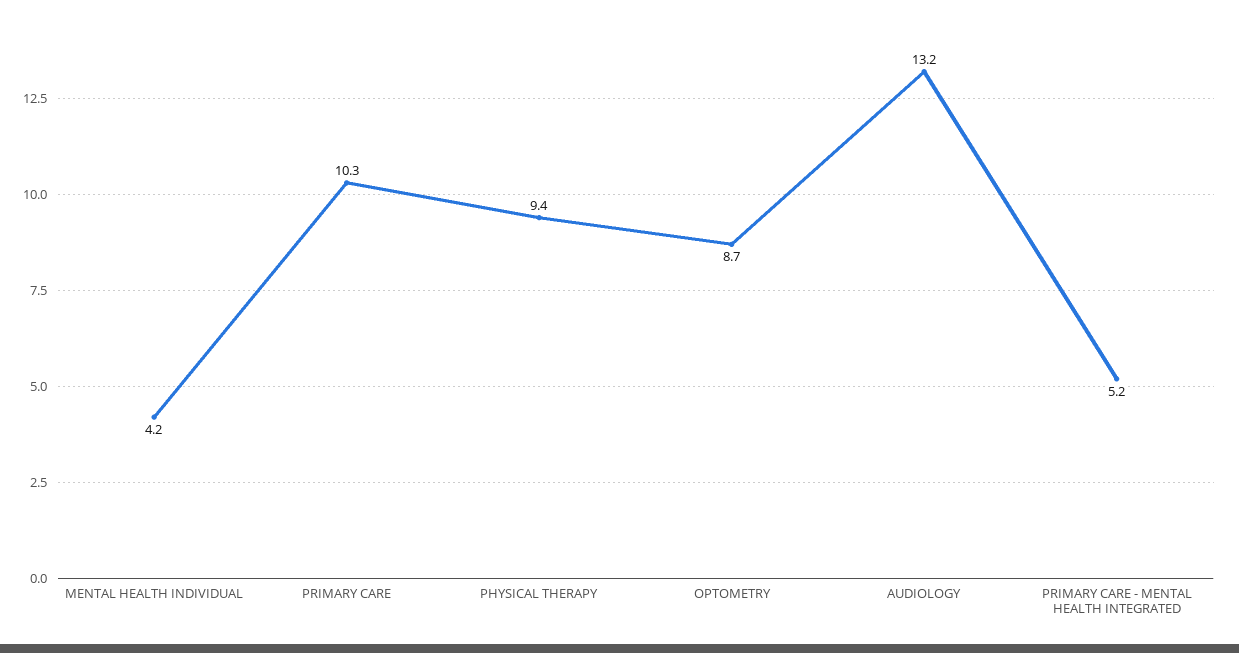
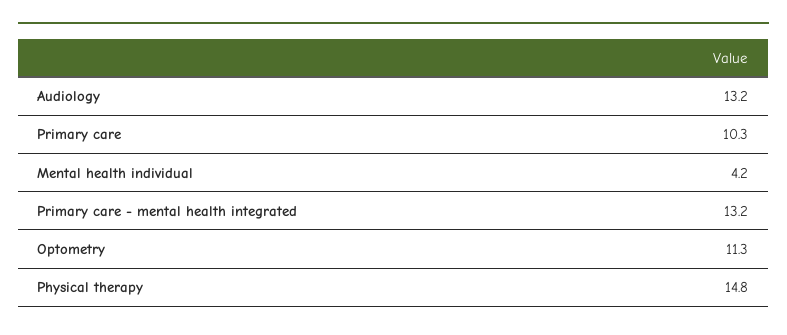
  {
    "MENTAL HEALTH INDIVIDUAL": 4.2,
    "PRIMARY CARE": 10.3,
-   "PHYSICAL THERAPY": 9.4,
+   "PHYSICAL THERAPY": 14.8,
-   "OPTOMETRY": 8.7,
+   "OPTOMETRY": 11.3,
    "AUDIOLOGY": 13.2,
-   "PRIMARY CARE - MENTAL HEALTH INTEGRATED": 5.2
+   "PRIMARY CARE - MENTAL HEALTH INTEGRATED": 13.2
  }

